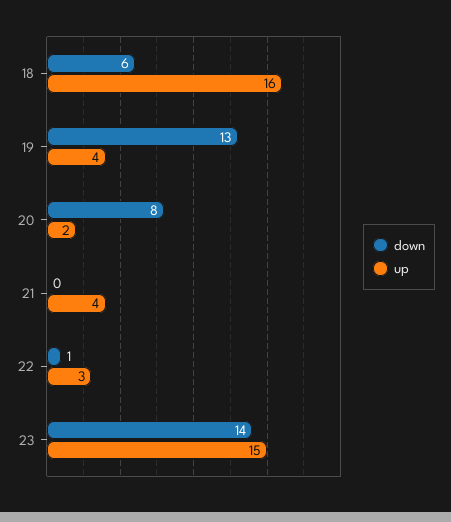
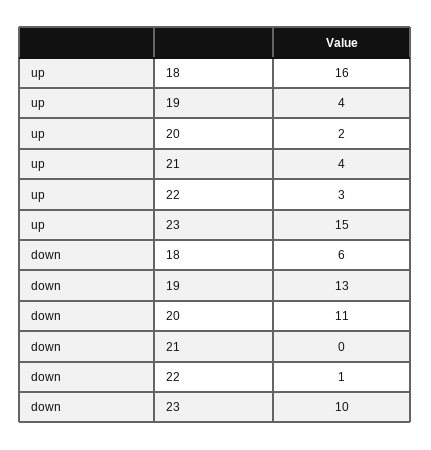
  {
    "down": {
      "18": 6,
      "19": 13,
-     "20": 8,
+     "20": 11,
      "21": 0,
      "22": 1,
-     "23": 14
+     "23": 10
    },
    "up": {
      "18": 16,
      "19": 4,
      "20": 2,
      "21": 4,
      "22": 3,
      "23": 15
    }
  }

